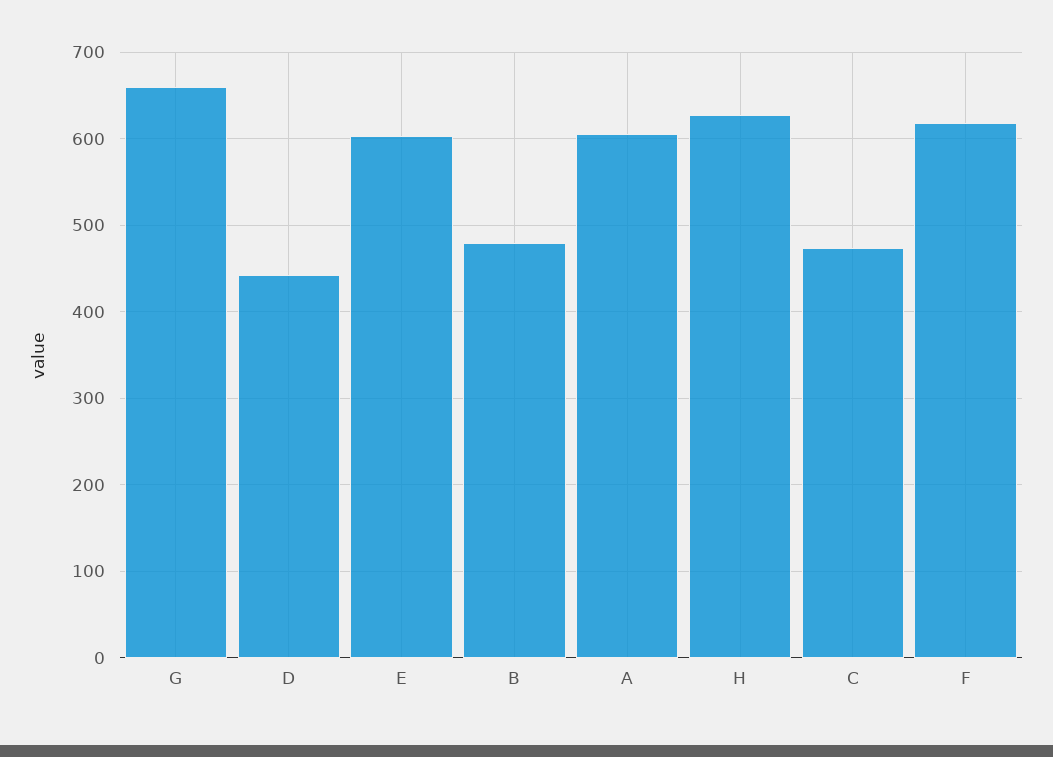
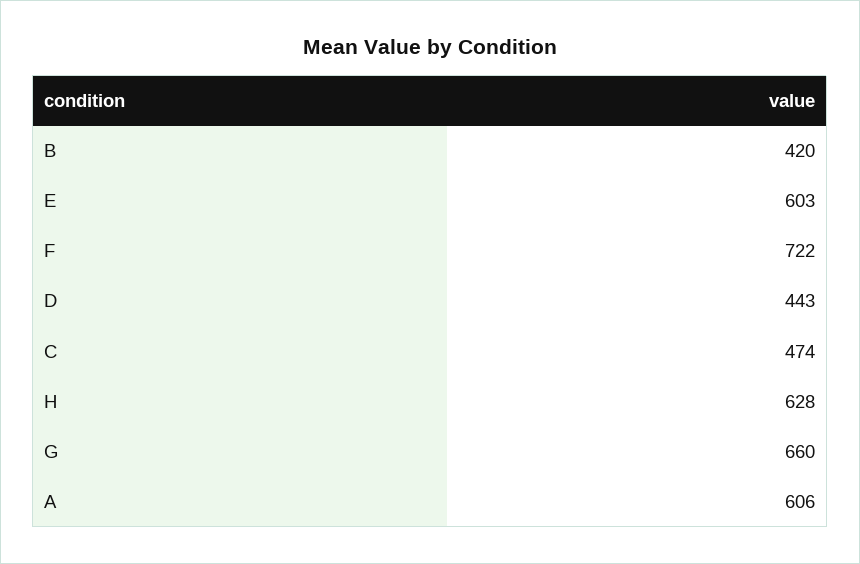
  {
    "G": 660,
    "D": 443,
    "E": 603,
-   "B": 480,
+   "B": 420,
    "A": 606,
    "H": 628,
    "C": 474,
-   "F": 620
+   "F": 722
  }

